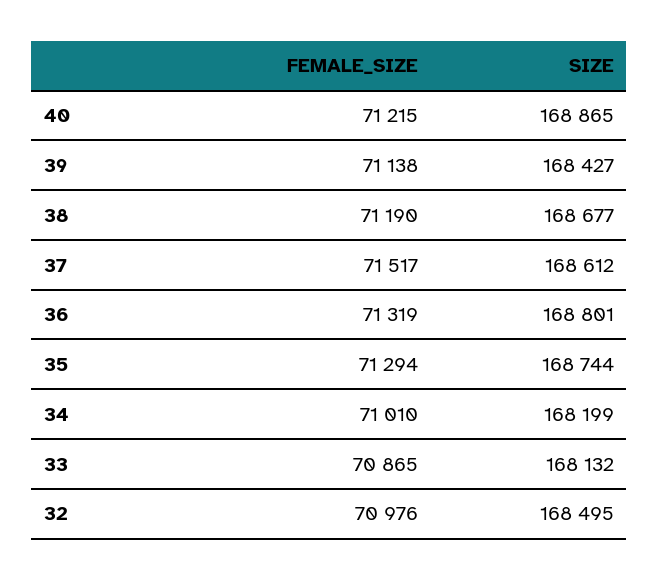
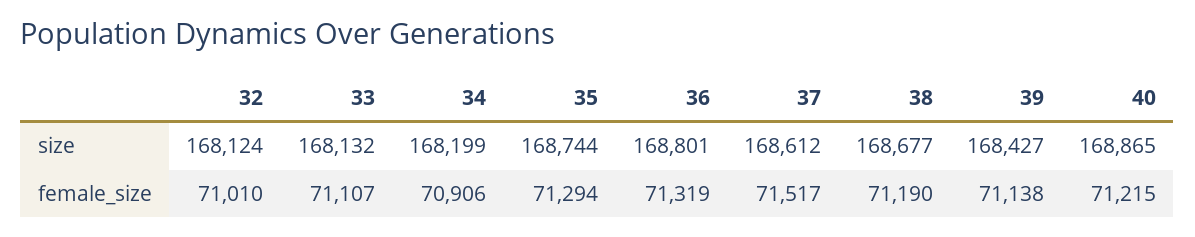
  {
    "FEMALE_SIZE": {
      "40": 71215,
      "39": 71138,
      "38": 71190,
      "37": 71517,
      "36": 71319,
      "35": 71294,
-     "34": 71010,
+     "34": 70906,
-     "33": 70865,
+     "33": 71107,
-     "32": 70976
+     "32": 71010
    },
    "SIZE": {
      "40": 168865,
      "39": 168427,
      "38": 168677,
      "37": 168612,
      "36": 168801,
      "35": 168744,
      "34": 168199,
      "33": 168132,
-     "32": 168495
+     "32": 168124
    }
  }

